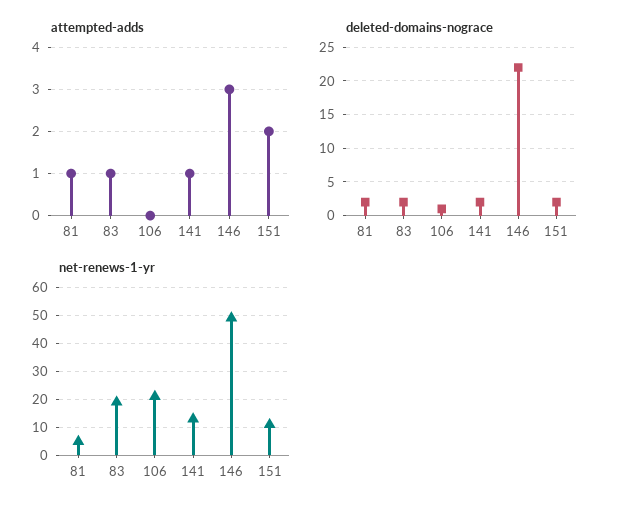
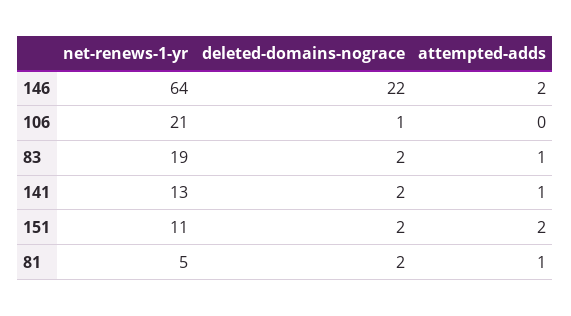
  {
    "attempted-adds": {
      "81": 1,
      "83": 1,
      "106": 0,
      "141": 1,
-     "146": 3,
+     "146": 2,
      "151": 2
    },
    "deleted-domains-nograce": {
      "81": 2,
      "83": 2,
      "106": 1,
      "141": 2,
      "146": 22,
      "151": 2
    },
    "net-renews-1-yr": {
      "81": 5,
      "83": 19,
      "106": 21,
      "141": 13,
-     "146": 50,
+     "146": 64,
      "151": 11
    }
  }

